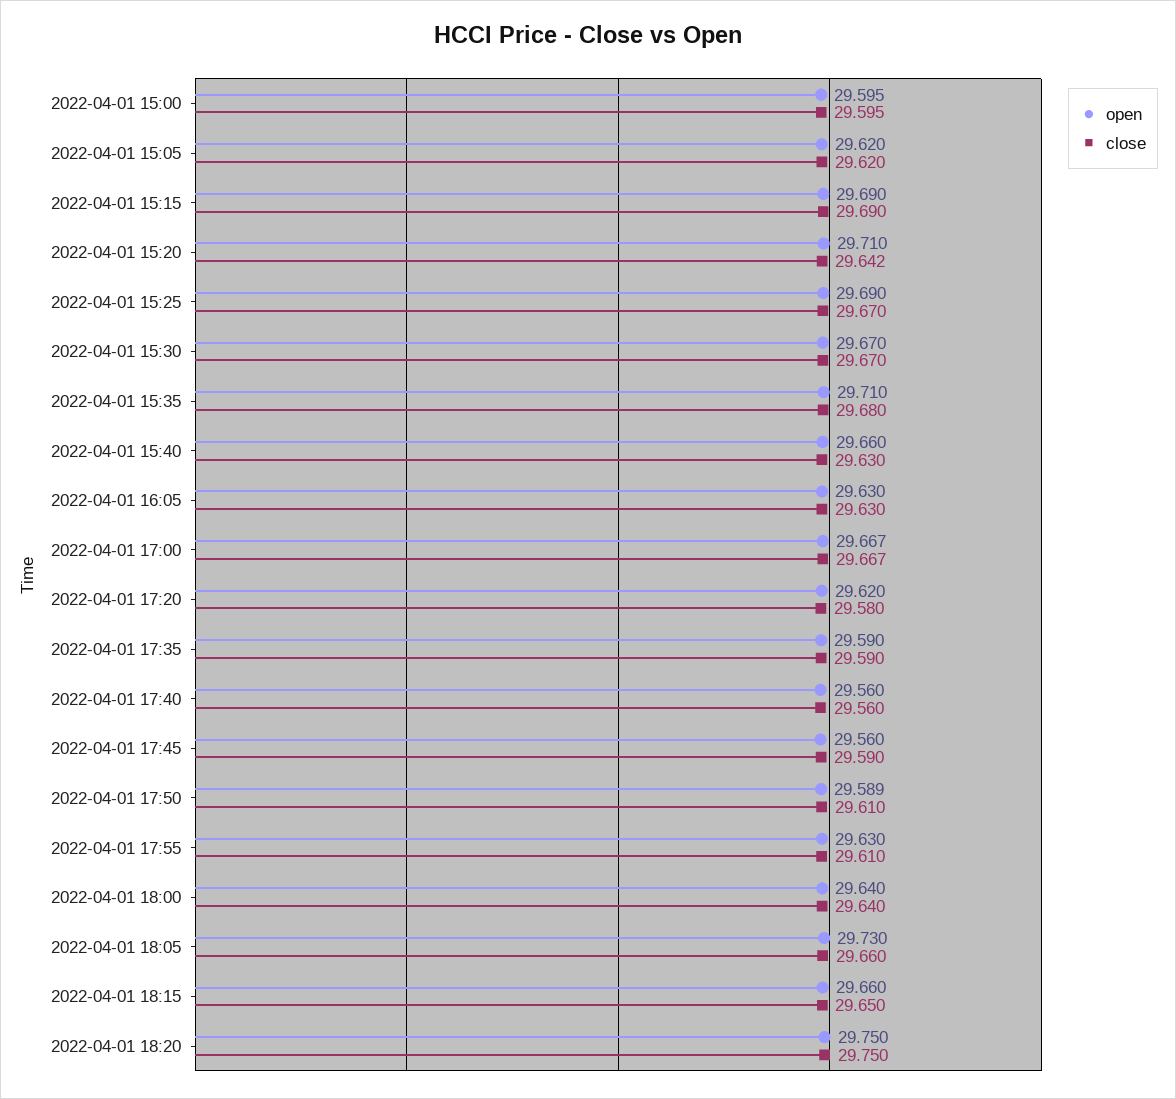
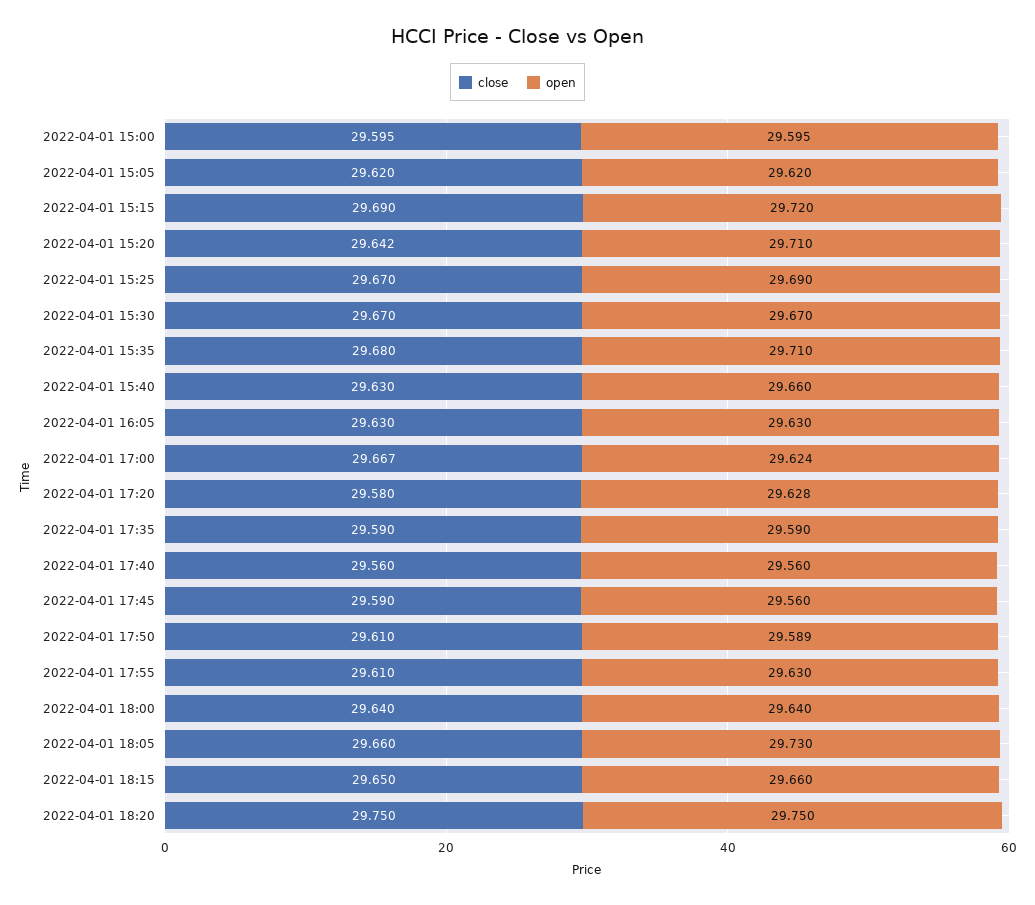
  {
    "open": {
      "2022-04-01 15:00": 29.595,
      "2022-04-01 15:05": 29.62,
-     "2022-04-01 15:15": 29.69,
+     "2022-04-01 15:15": 29.72,
      "2022-04-01 15:20": 29.71,
      "2022-04-01 15:25": 29.69,
      "2022-04-01 15:30": 29.67,
      "2022-04-01 15:35": 29.71,
      "2022-04-01 15:40": 29.66,
      "2022-04-01 16:05": 29.63,
-     "2022-04-01 17:00": 29.667,
+     "2022-04-01 17:00": 29.624,
-     "2022-04-01 17:20": 29.62,
+     "2022-04-01 17:20": 29.628,
      "2022-04-01 17:35": 29.59,
      "2022-04-01 17:40": 29.56,
      "2022-04-01 17:45": 29.56,
      "2022-04-01 17:50": 29.589,
      "2022-04-01 17:55": 29.63,
      "2022-04-01 18:00": 29.64,
      "2022-04-01 18:05": 29.73,
      "2022-04-01 18:15": 29.66,
      "2022-04-01 18:20": 29.75
    },
    "close": {
      "2022-04-01 15:00": 29.595,
      "2022-04-01 15:05": 29.62,
      "2022-04-01 15:15": 29.69,
      "2022-04-01 15:20": 29.642,
      "2022-04-01 15:25": 29.67,
      "2022-04-01 15:30": 29.67,
      "2022-04-01 15:35": 29.68,
      "2022-04-01 15:40": 29.63,
      "2022-04-01 16:05": 29.63,
      "2022-04-01 17:00": 29.667,
      "2022-04-01 17:20": 29.58,
      "2022-04-01 17:35": 29.59,
      "2022-04-01 17:40": 29.56,
      "2022-04-01 17:45": 29.59,
      "2022-04-01 17:50": 29.61,
      "2022-04-01 17:55": 29.61,
      "2022-04-01 18:00": 29.64,
      "2022-04-01 18:05": 29.66,
      "2022-04-01 18:15": 29.65,
      "2022-04-01 18:20": 29.75
    }
  }

